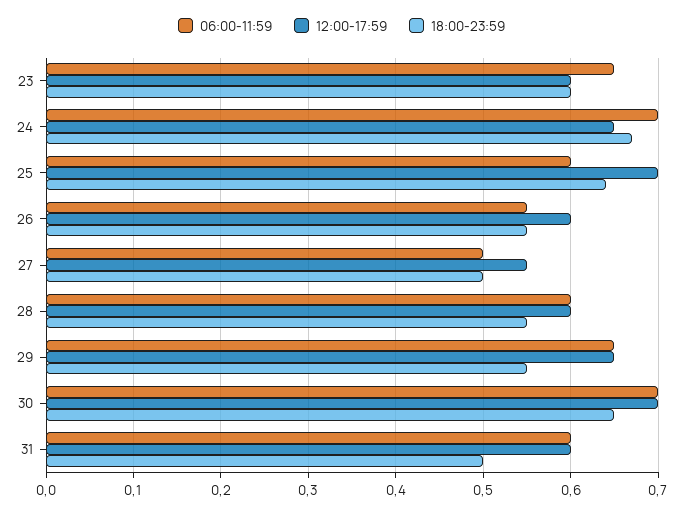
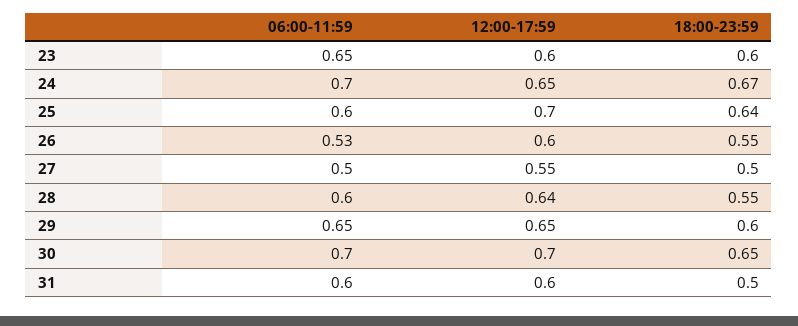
  {
    "06:00-11:59": {
      "23": 0.65,
      "24": 0.7,
      "25": 0.6,
-     "26": 0.55,
+     "26": 0.53,
      "27": 0.5,
      "28": 0.6,
      "29": 0.65,
      "30": 0.7,
      "31": 0.6
    },
    "12:00-17:59": {
      "23": 0.6,
      "24": 0.65,
      "25": 0.7,
      "26": 0.6,
      "27": 0.55,
-     "28": 0.6,
+     "28": 0.64,
      "29": 0.65,
      "30": 0.7,
      "31": 0.6
    },
    "18:00-23:59": {
      "23": 0.6,
      "24": 0.67,
      "25": 0.64,
      "26": 0.55,
      "27": 0.5,
      "28": 0.55,
-     "29": 0.55,
+     "29": 0.6,
      "30": 0.65,
      "31": 0.5
    }
  }

